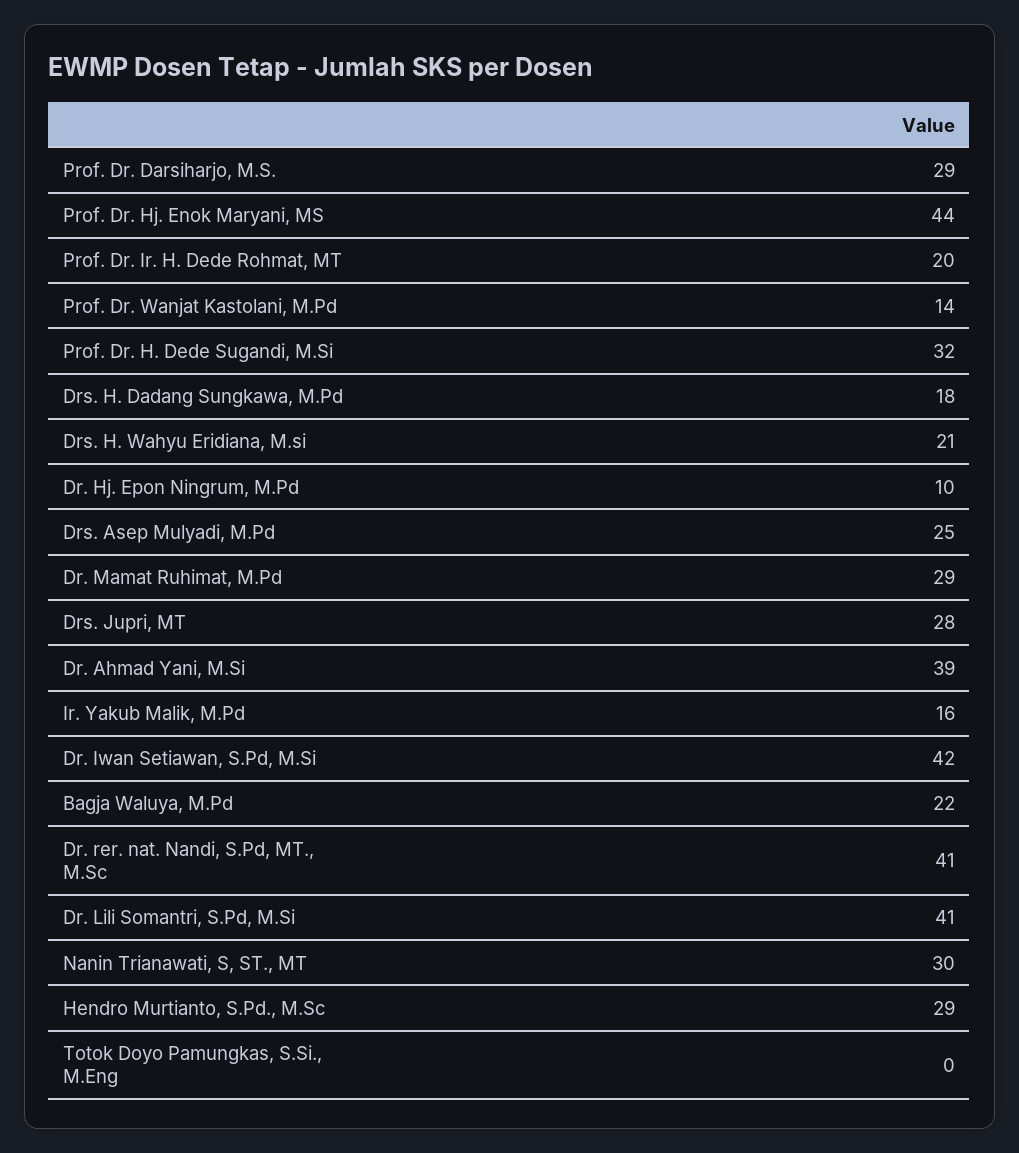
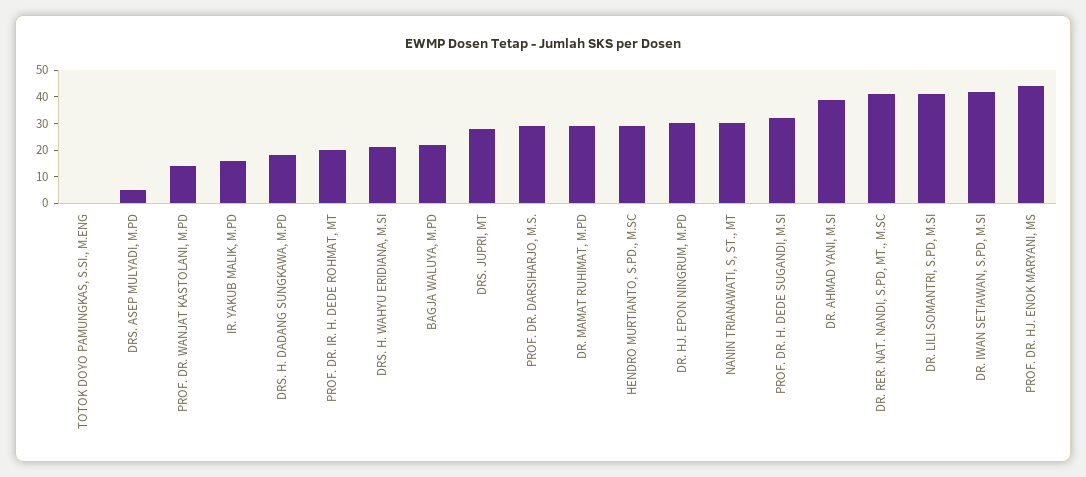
  {
    "Prof. Dr. Darsiharjo, M.S.": 29,
    "Prof. Dr. Hj. Enok Maryani, MS": 44,
    "Prof. Dr. Ir. H. Dede Rohmat, MT": 20,
    "Prof. Dr. Wanjat Kastolani, M.Pd": 14,
    "Prof. Dr. H. Dede Sugandi, M.Si": 32,
    "Drs. H. Dadang Sungkawa, M.Pd": 18,
    "Drs. H. Wahyu Eridiana, M.si": 21,
-   "Dr. Hj. Epon Ningrum, M.Pd": 10,
+   "Dr. Hj. Epon Ningrum, M.Pd": 30,
-   "Drs. Asep Mulyadi, M.Pd": 25,
+   "Drs. Asep Mulyadi, M.Pd": 5,
    "Dr. Mamat Ruhimat, M.Pd": 29,
    "Drs. Jupri, MT": 28,
    "Dr. Ahmad Yani, M.Si": 39,
    "Ir. Yakub Malik, M.Pd": 16,
    "Dr. Iwan Setiawan, S.Pd, M.Si": 42,
    "Bagja Waluya, M.Pd": 22,
    "Dr. rer. nat. Nandi, S.Pd, MT., M.Sc": 41,
    "Dr. Lili Somantri, S.Pd, M.Si": 41,
    "Nanin Trianawati, S, ST., MT": 30,
    "Hendro Murtianto, S.Pd., M.Sc": 29,
    "Totok Doyo Pamungkas, S.Si., M.Eng": 0
  }

